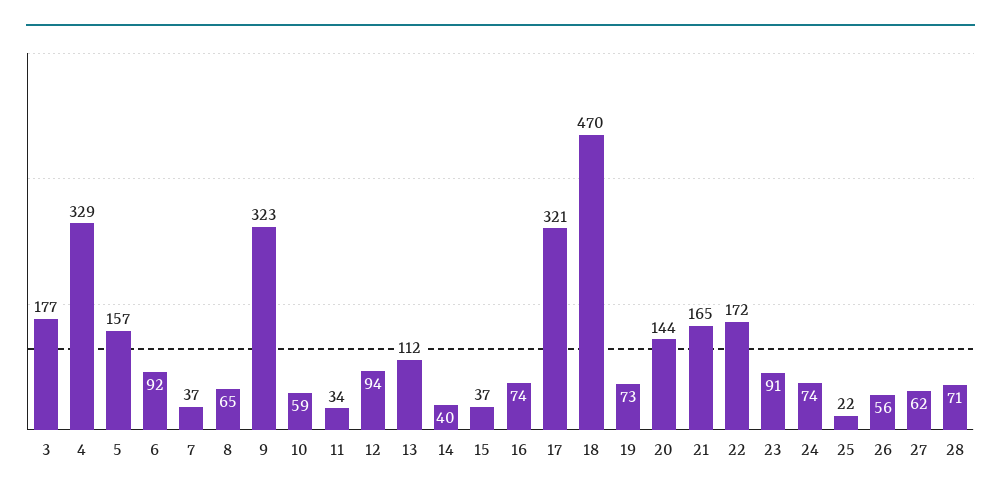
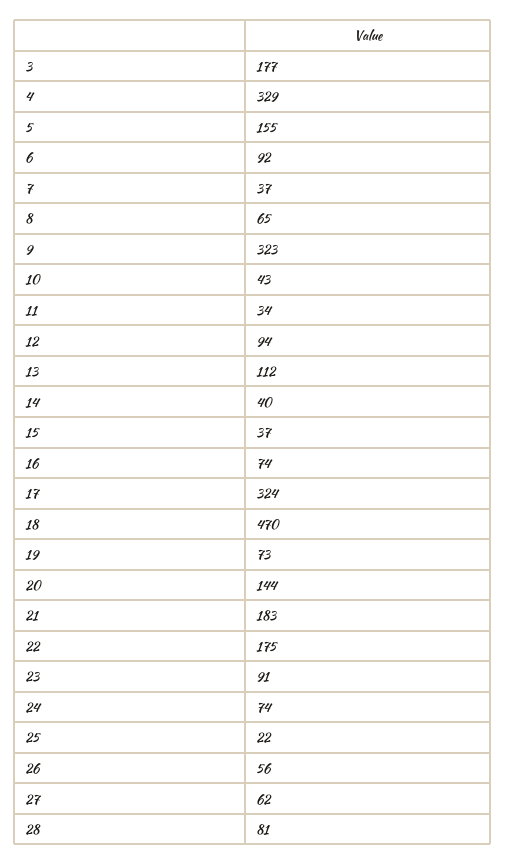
  {
    "3": 177,
    "4": 329,
-   "5": 157,
+   "5": 155,
    "6": 92,
    "7": 37,
    "8": 65,
    "9": 323,
-   "10": 59,
+   "10": 43,
    "11": 34,
    "12": 94,
    "13": 112,
    "14": 40,
    "15": 37,
    "16": 74,
-   "17": 321,
+   "17": 324,
    "18": 470,
    "19": 73,
    "20": 144,
-   "21": 165,
+   "21": 183,
-   "22": 172,
+   "22": 175,
    "23": 91,
    "24": 74,
    "25": 22,
    "26": 56,
    "27": 62,
-   "28": 71
+   "28": 81
  }

